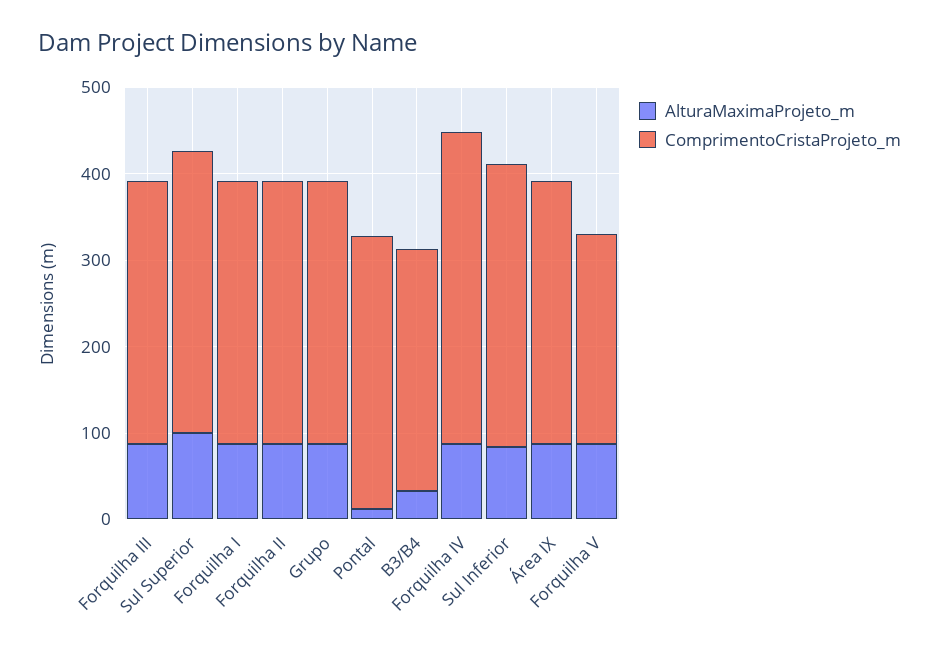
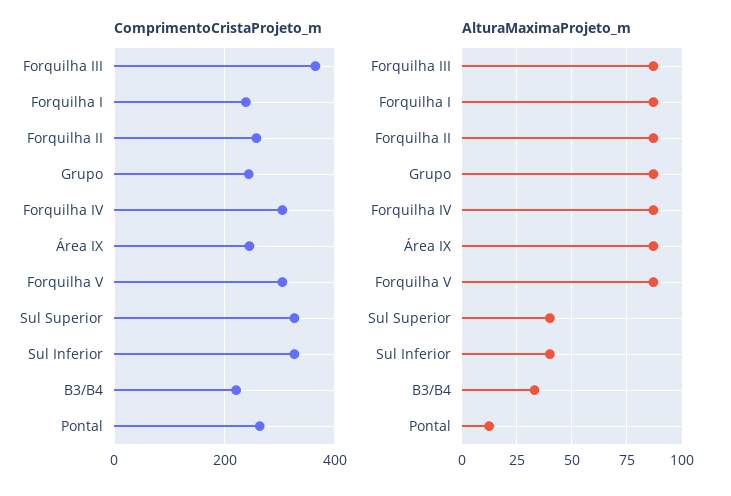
  {
    "AlturaMaximaProjeto_m": {
      "Forquilha III": 85,
-     "Sul Superior": 100,
+     "Sul Superior": 40,
      "Forquilha I": 85,
      "Forquilha II": 85,
      "Grupo": 85,
      "Pontal": 10,
      "B3/B4": 35,
      "Forquilha IV": 85,
-     "Sul Inferior": 80,
+     "Sul Inferior": 40,
      "Área IX": 85,
      "Forquilha V": 85
    },
    "ComprimentoCristaProjeto_m": {
-     "Forquilha III": 300,
+     "Forquilha III": 360,
      "Sul Superior": 320,
-     "Forquilha I": 300,
+     "Forquilha I": 240,
-     "Forquilha II": 300,
+     "Forquilha II": 260,
-     "Grupo": 300,
+     "Grupo": 240,
-     "Pontal": 320,
+     "Pontal": 260,
-     "B3/B4": 280,
+     "B3/B4": 220,
-     "Forquilha IV": 360,
+     "Forquilha IV": 300,
      "Sul Inferior": 320,
-     "Área IX": 300,
+     "Área IX": 240,
-     "Forquilha V": 240
+     "Forquilha V": 300
    }
  }

